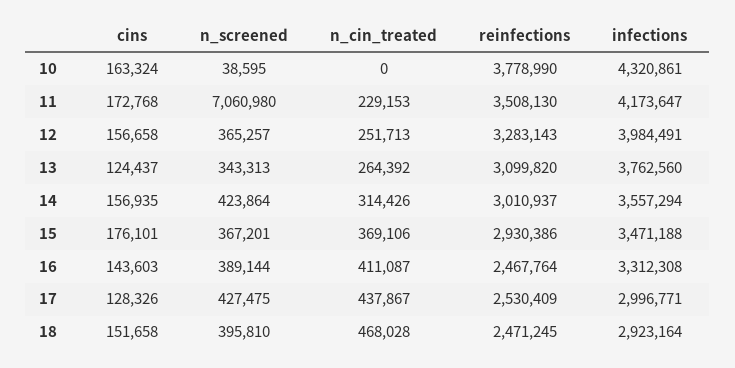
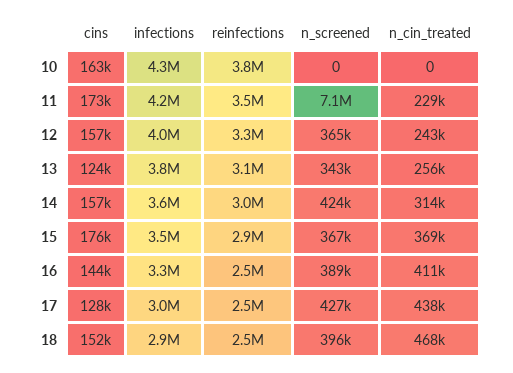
  {
    "cins": {
      "10": 163324,
      "11": 172768,
      "12": 156658,
      "13": 124437,
      "14": 156935,
      "15": 176101,
      "16": 143603,
      "17": 128326,
      "18": 151658
    },
    "n_screened": {
-     "10": 38595,
+     "10": 0,
      "11": 7060980,
      "12": 365257,
      "13": 343313,
      "14": 423864,
      "15": 367201,
      "16": 389144,
      "17": 427475,
      "18": 395810
    },
    "n_cin_treated": {
      "10": 0,
      "11": 229153,
-     "12": 251713,
+     "12": 243000,
-     "13": 264392,
+     "13": 256000,
      "14": 314426,
      "15": 369106,
      "16": 411087,
      "17": 437867,
      "18": 468028
    },
    "reinfections": {
      "10": 3778990,
      "11": 3508130,
      "12": 3283143,
      "13": 3099820,
      "14": 3010937,
      "15": 2930386,
      "16": 2467764,
      "17": 2530409,
      "18": 2471245
    },
    "infections": {
      "10": 4320861,
      "11": 4173647,
      "12": 3984491,
      "13": 3762560,
      "14": 3557294,
      "15": 3471188,
      "16": 3312308,
      "17": 2996771,
      "18": 2923164
    }
  }

